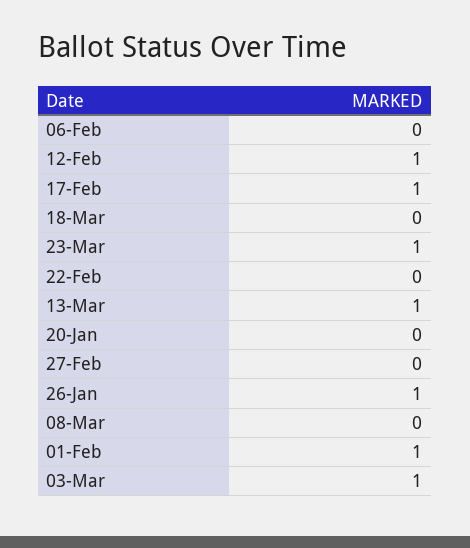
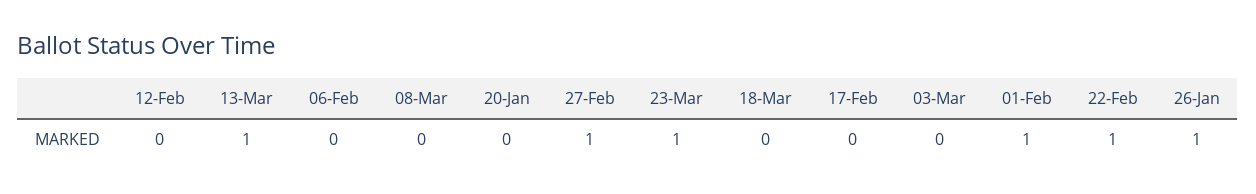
  {
    "06-Feb": 0,
-   "12-Feb": 1,
+   "12-Feb": 0,
-   "17-Feb": 1,
+   "17-Feb": 0,
    "18-Mar": 0,
    "23-Mar": 1,
-   "22-Feb": 0,
+   "22-Feb": 1,
    "13-Mar": 1,
    "20-Jan": 0,
-   "27-Feb": 0,
+   "27-Feb": 1,
    "26-Jan": 1,
    "08-Mar": 0,
    "01-Feb": 1,
-   "03-Mar": 1
+   "03-Mar": 0
  }

